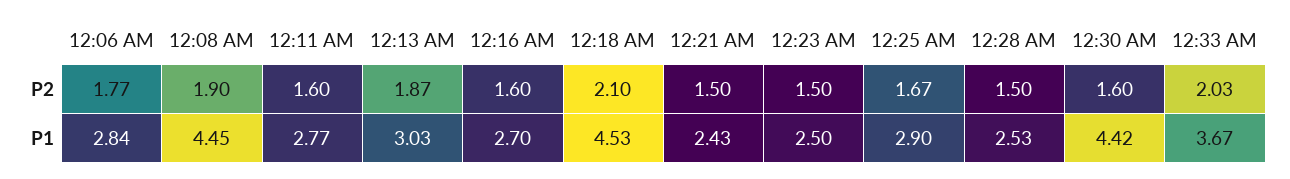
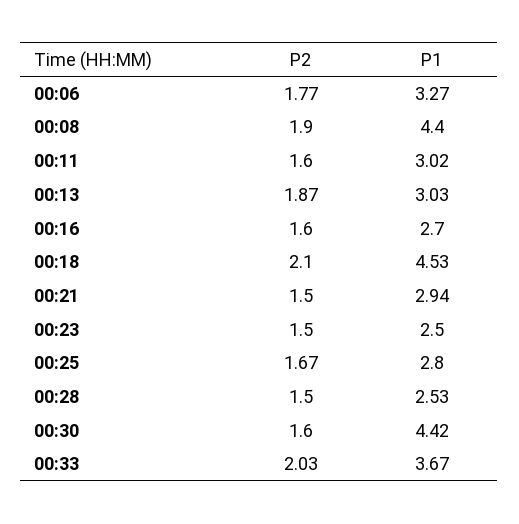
  {
    "12:06 AM": {
      "P2": 1.77,
-     "P1": 2.84
+     "P1": 3.27
    },
    "12:08 AM": {
      "P2": 1.9,
-     "P1": 4.45
+     "P1": 4.4
    },
    "12:11 AM": {
      "P2": 1.6,
-     "P1": 2.77
+     "P1": 3.02
    },
    "12:13 AM": {
      "P2": 1.87,
      "P1": 3.03
    },
    "12:16 AM": {
      "P2": 1.6,
      "P1": 2.7
    },
    "12:18 AM": {
      "P2": 2.1,
      "P1": 4.53
    },
    "12:21 AM": {
      "P2": 1.5,
-     "P1": 2.43
+     "P1": 2.94
    },
    "12:23 AM": {
      "P2": 1.5,
      "P1": 2.5
    },
    "12:25 AM": {
      "P2": 1.67,
-     "P1": 2.9
+     "P1": 2.8
    },
    "12:28 AM": {
      "P2": 1.5,
      "P1": 2.53
    },
    "12:30 AM": {
      "P2": 1.6,
      "P1": 4.42
    },
    "12:33 AM": {
      "P2": 2.03,
      "P1": 3.67
    }
  }

